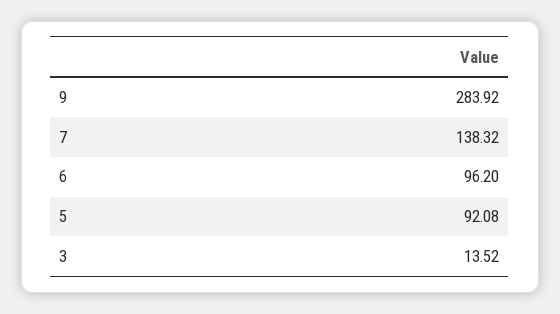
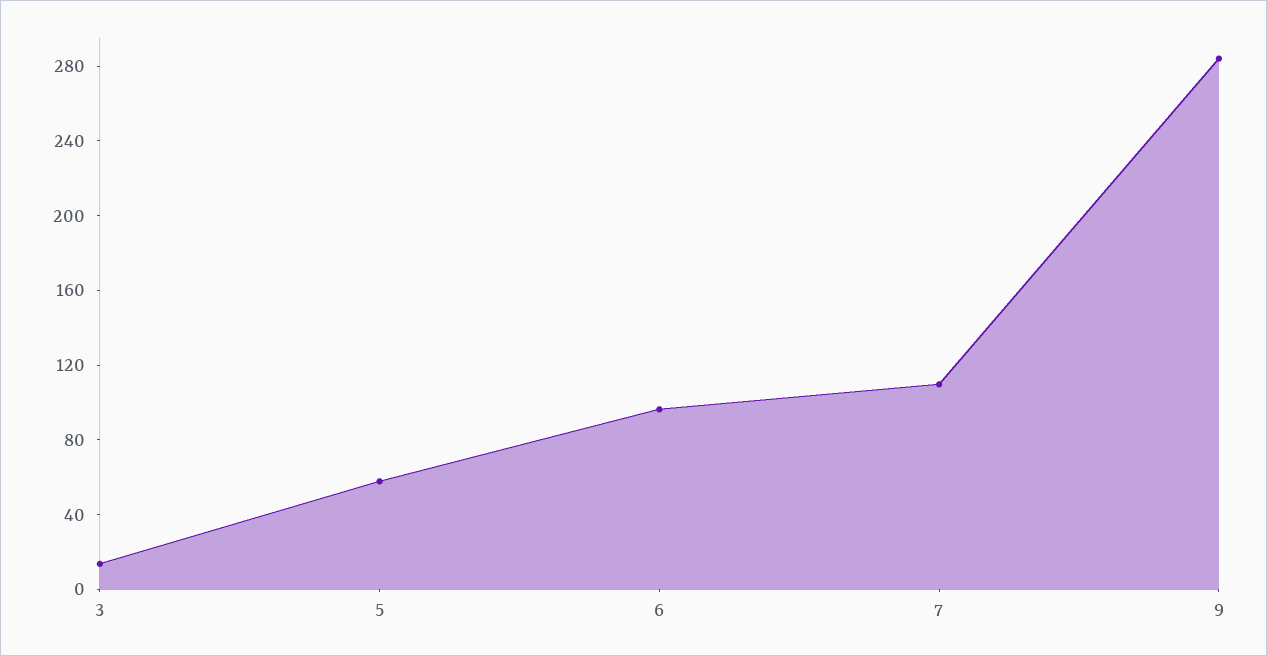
  {
    "9": 283.92,
-   "7": 138.32,
+   "7": 110,
    "6": 96.2,
-   "5": 92.08,
+   "5": 60,
    "3": 13.52
  }

